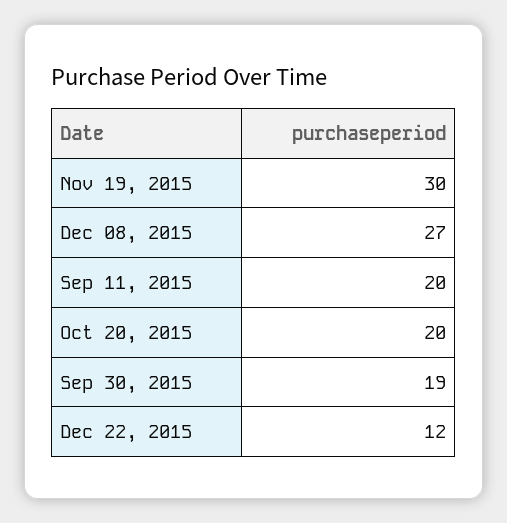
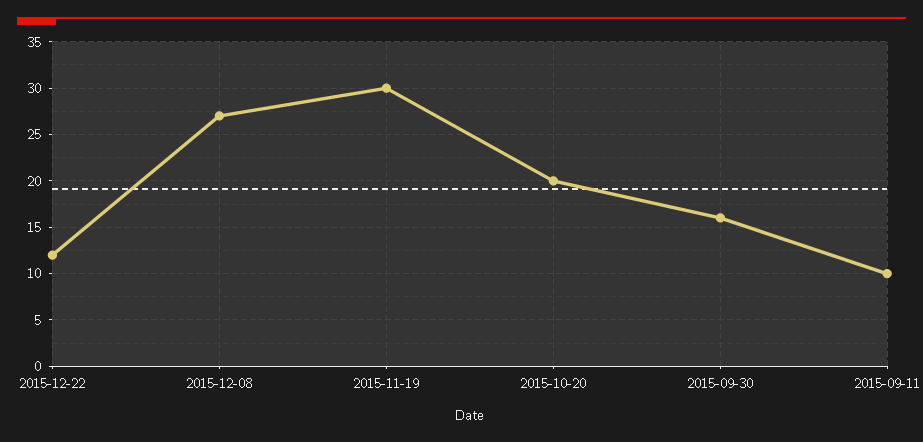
  {
    "Nov 19, 2015": 30,
    "Dec 08, 2015": 27,
-   "Sep 11, 2015": 20,
+   "Sep 11, 2015": 10,
    "Oct 20, 2015": 20,
-   "Sep 30, 2015": 19,
+   "Sep 30, 2015": 16,
    "Dec 22, 2015": 12
  }

